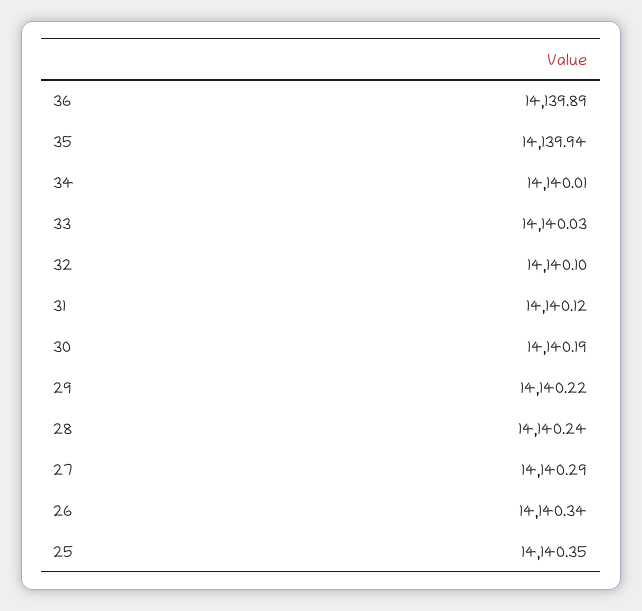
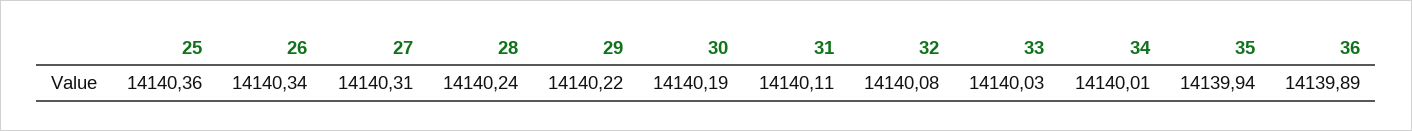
  {
    "36": 14139.89,
    "35": 14139.94,
    "34": 14140.01,
    "33": 14140.03,
-   "32": 14140.1,
+   "32": 14140.08,
-   "31": 14140.12,
+   "31": 14140.11,
    "30": 14140.19,
    "29": 14140.22,
    "28": 14140.24,
-   "27": 14140.29,
+   "27": 14140.31,
    "26": 14140.34,
-   "25": 14140.35
+   "25": 14140.36
  }

